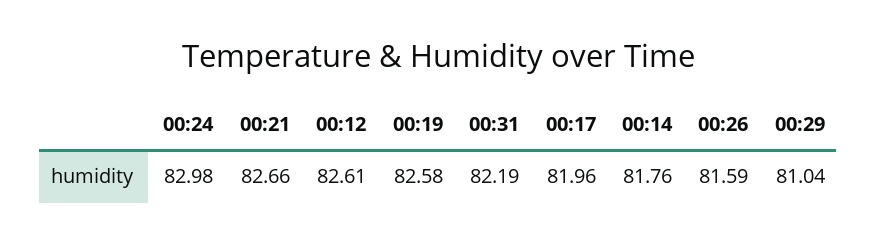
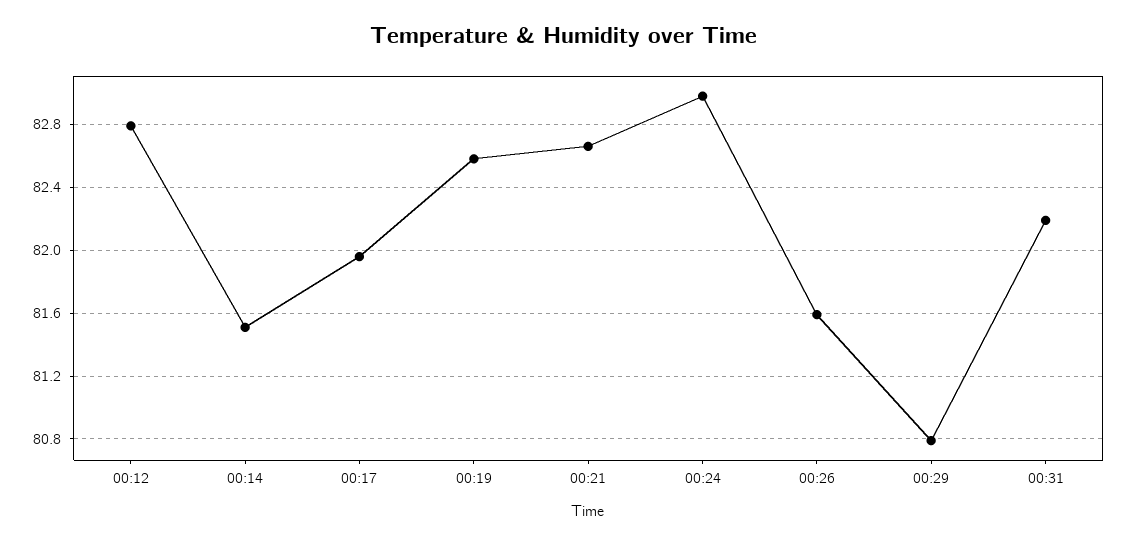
  {
    "00:24": 82.98,
    "00:21": 82.66,
-   "00:12": 82.61,
+   "00:12": 82.8,
    "00:19": 82.58,
    "00:31": 82.19,
    "00:17": 81.96,
-   "00:14": 81.76,
+   "00:14": 81.5,
    "00:26": 81.59,
-   "00:29": 81.04
+   "00:29": 80.8
  }

